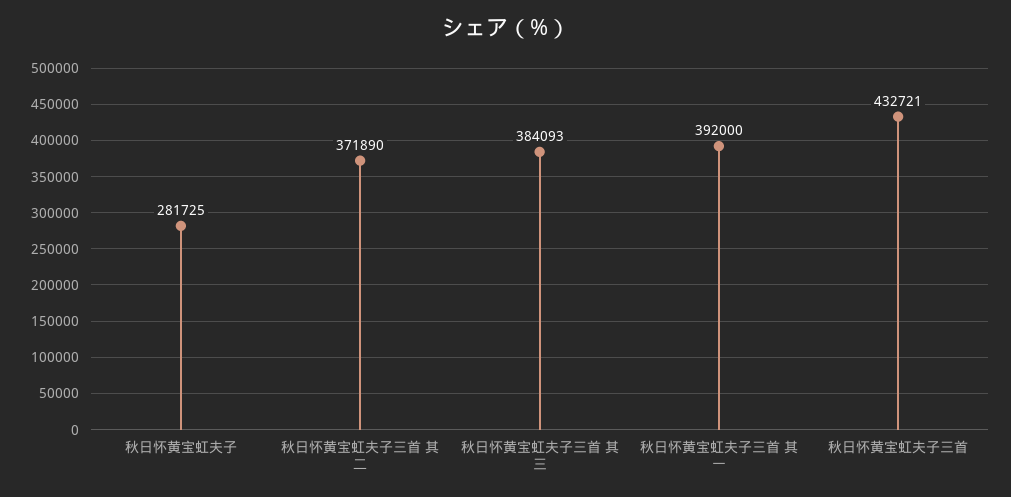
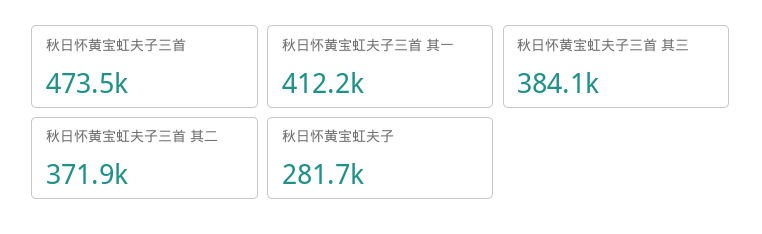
  {
    "秋日怀黄宝虹夫子": 281725,
    "秋日怀黄宝虹夫子三首 其二": 371890,
    "秋日怀黄宝虹夫子三首 其三": 384093,
-   "秋日怀黄宝虹夫子三首 其一": 392000,
+   "秋日怀黄宝虹夫子三首 其一": 412200,
-   "秋日怀黄宝虹夫子三首": 432721
+   "秋日怀黄宝虹夫子三首": 473500
  }

